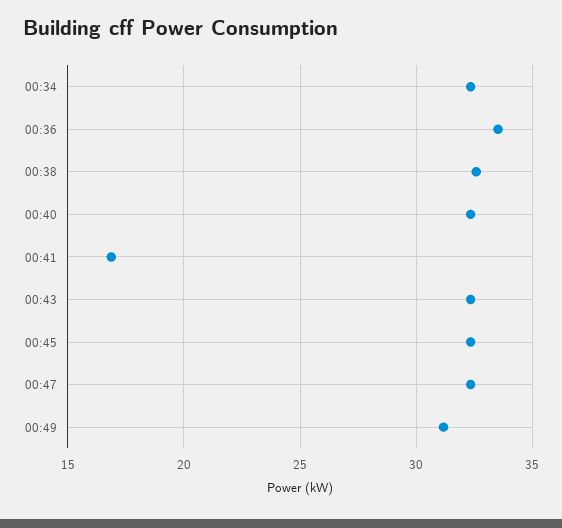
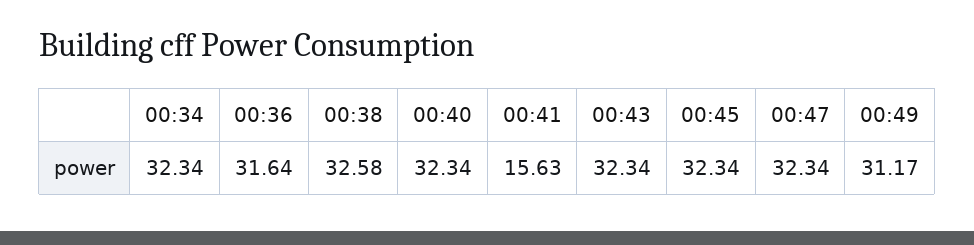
  {
    "00:34": 32.34,
-   "00:36": 33.5,
+   "00:36": 31.64,
    "00:38": 32.58,
    "00:40": 32.34,
-   "00:41": 17,
+   "00:41": 15.63,
    "00:43": 32.34,
    "00:45": 32.34,
    "00:47": 32.34,
    "00:49": 31.17
  }

